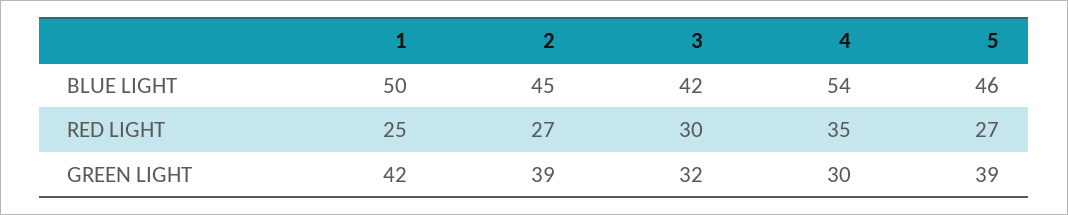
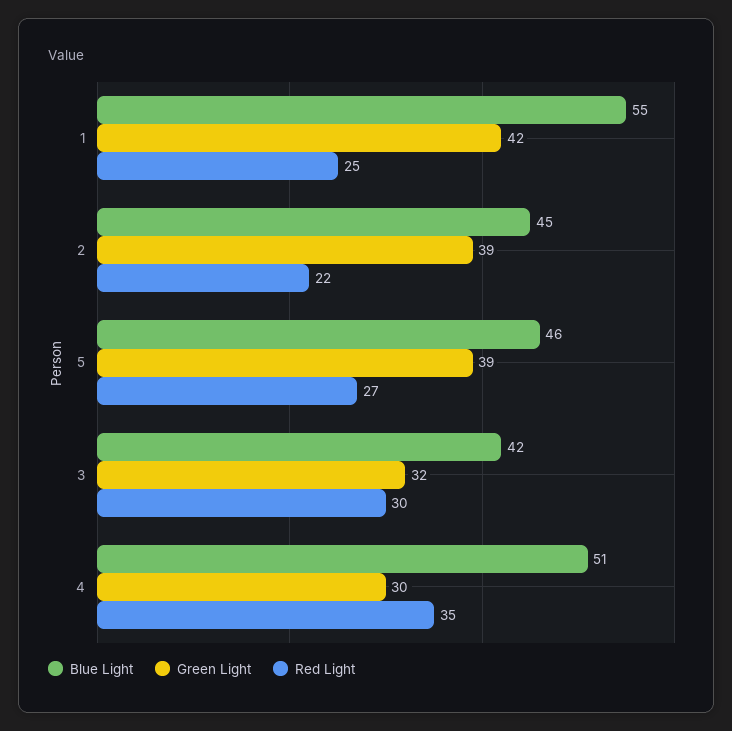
  {
    "BLUE LIGHT": {
-     "1": 50,
+     "1": 55,
      "2": 45,
      "3": 42,
-     "4": 54,
+     "4": 51,
      "5": 46
    },
    "RED LIGHT": {
      "1": 25,
-     "2": 27,
+     "2": 22,
      "3": 30,
      "4": 35,
      "5": 27
    },
    "GREEN LIGHT": {
      "1": 42,
      "2": 39,
      "3": 32,
      "4": 30,
      "5": 39
    }
  }

